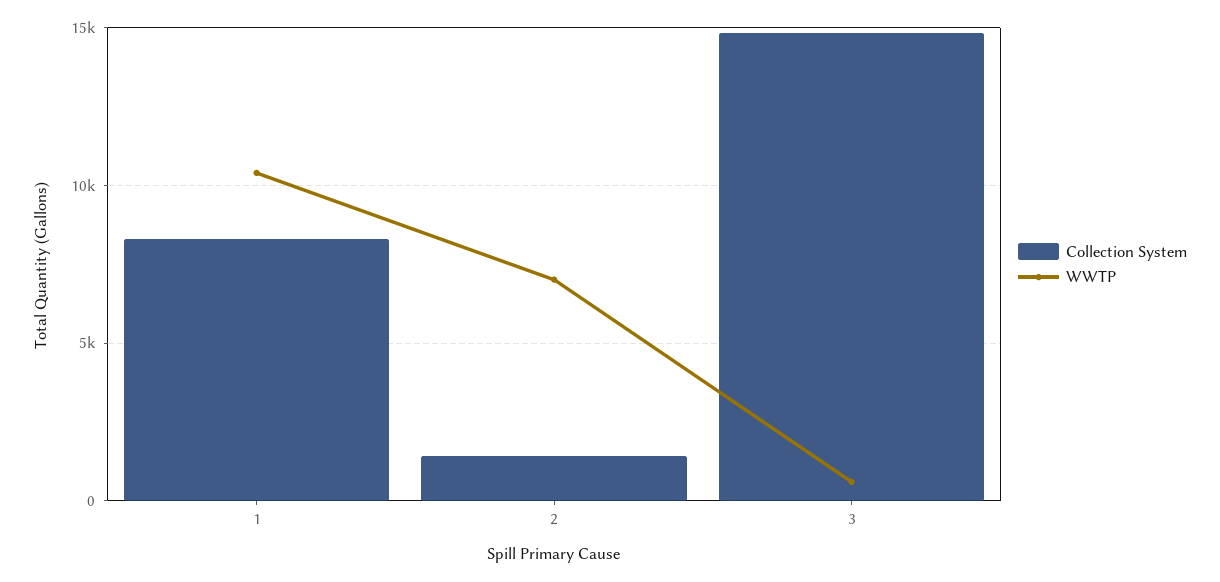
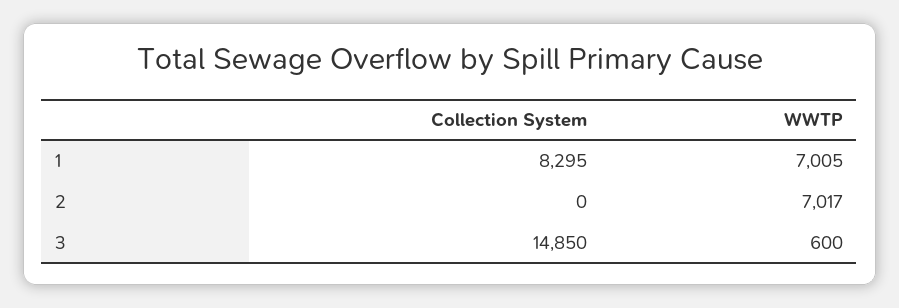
  {
    "Collection System": {
      "1": 8295,
-     "2": 1500,
+     "2": 0,
      "3": 14850
    },
    "WWTP": {
-     "1": 10500,
+     "1": 7005,
      "2": 7017,
      "3": 600
    }
  }

